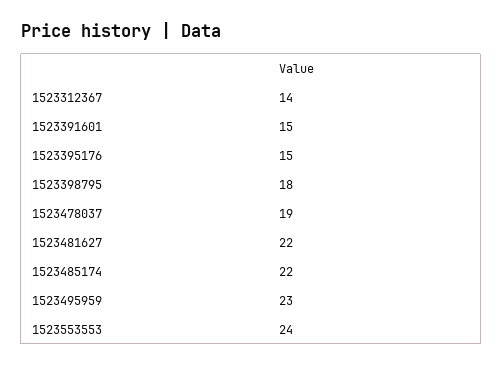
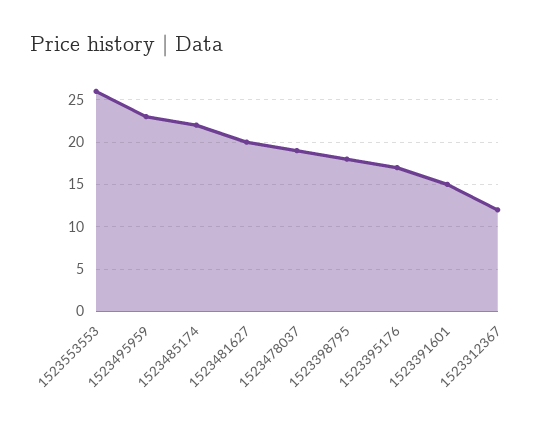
  {
-   "1523312367": 14,
+   "1523312367": 12,
    "1523391601": 15,
-   "1523395176": 15,
+   "1523395176": 17,
    "1523398795": 18,
    "1523478037": 19,
-   "1523481627": 22,
+   "1523481627": 20,
    "1523485174": 22,
    "1523495959": 23,
-   "1523553553": 24
+   "1523553553": 26
  }

